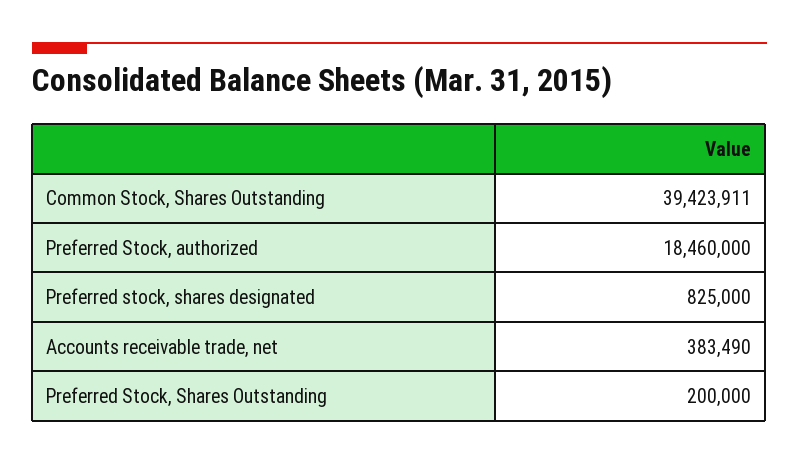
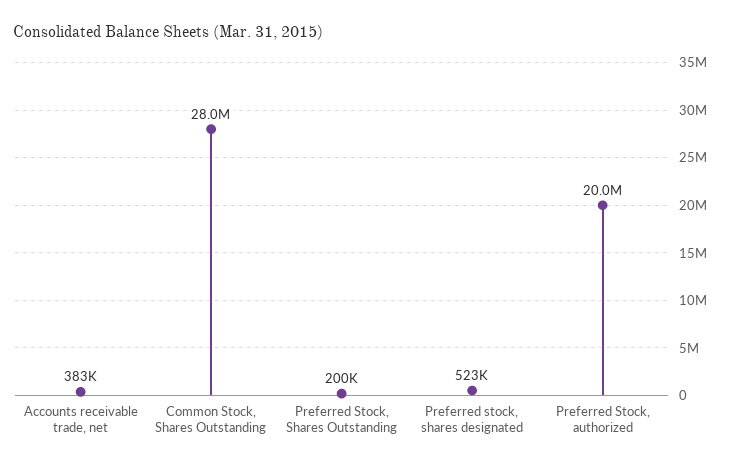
  {
-   "Common Stock, Shares Outstanding": 39423911,
+   "Common Stock, Shares Outstanding": 28000000,
-   "Preferred Stock, authorized": 18460000,
+   "Preferred Stock, authorized": 20000000,
-   "Preferred stock, shares designated": 825000,
+   "Preferred stock, shares designated": 523000,
    "Accounts receivable trade, net": 383490,
    "Preferred Stock, Shares Outstanding": 200000
  }

